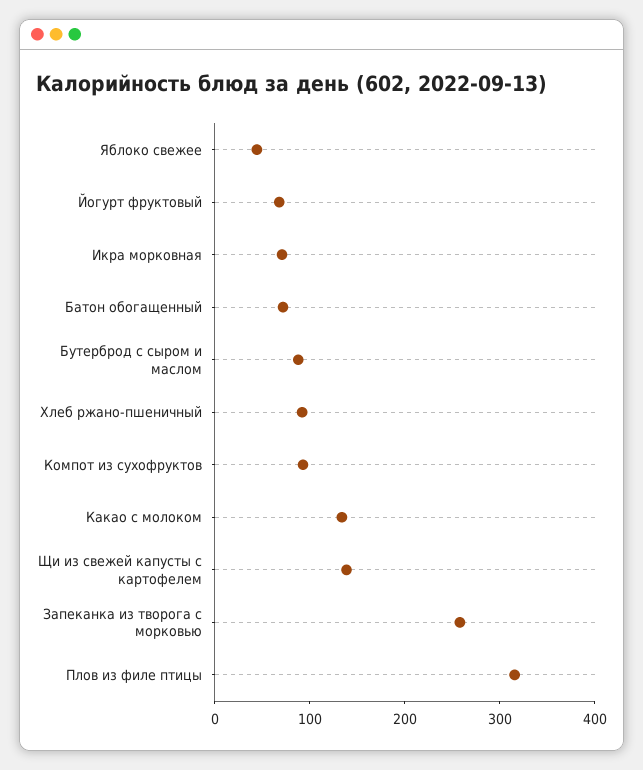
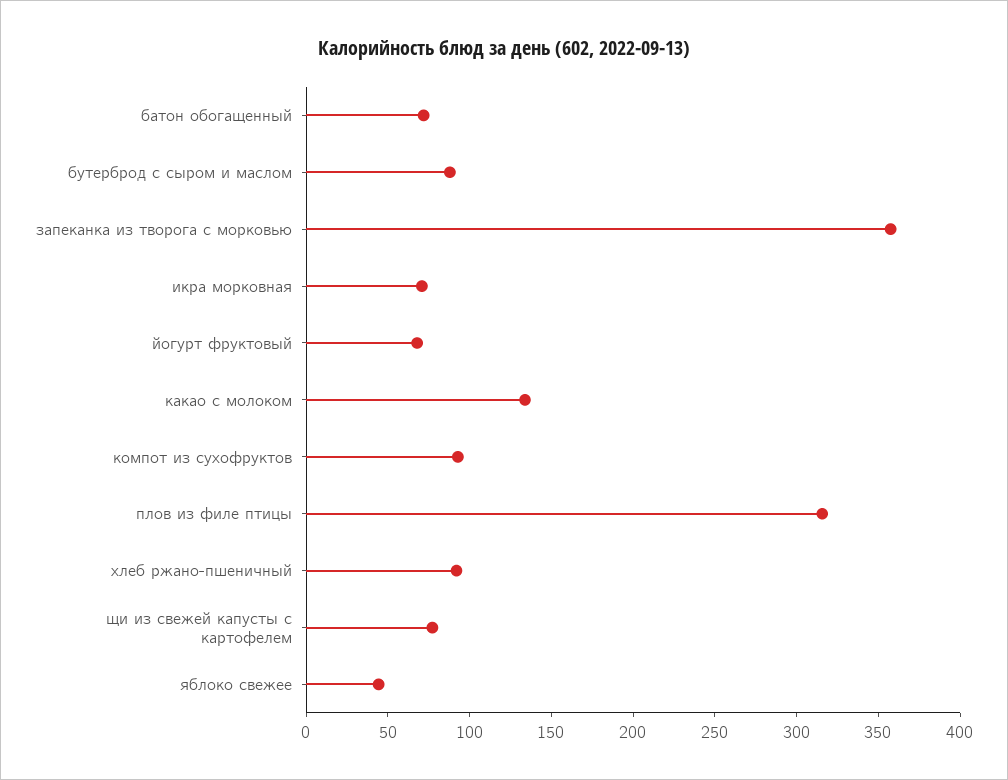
  {
    "Яблоко свежее": 40,
    "Йогурт фруктовый": 70,
    "Икра морковная": 70,
    "Батон обогащенный": 70,
    "Бутерброд с сыром и маслом": 90,
    "Хлеб ржано-пшеничный": 90,
    "Компот из сухофруктов": 90,
    "Какао с молоком": 130,
-   "Щи из свежей капусты с картофелем": 140,
+   "Щи из свежей капусты с картофелем": 80,
-   "Запеканка из творога с морковью": 260,
+   "Запеканка из творога с морковью": 360,
    "Плов из филе птицы": 320
  }

